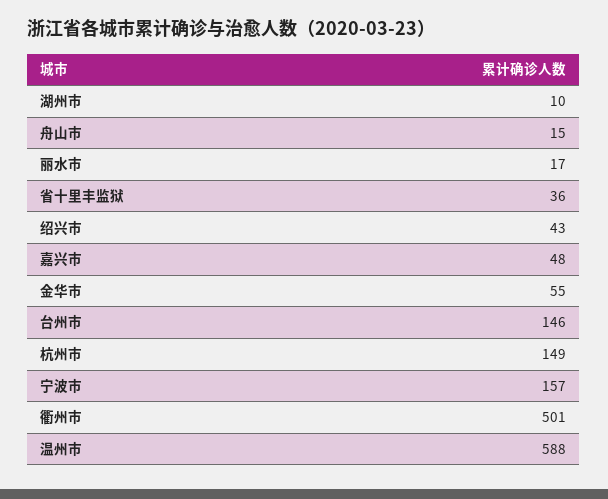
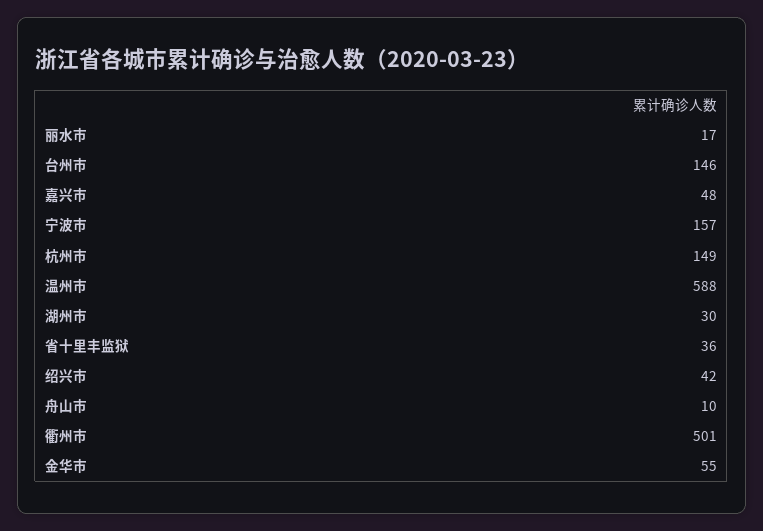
  {
-   "湖州市": 10,
+   "湖州市": 30,
-   "舟山市": 15,
+   "舟山市": 10,
    "丽水市": 17,
    "省十里丰监狱": 36,
-   "绍兴市": 43,
+   "绍兴市": 42,
    "嘉兴市": 48,
    "金华市": 55,
    "台州市": 146,
    "杭州市": 149,
    "宁波市": 157,
    "衢州市": 501,
    "温州市": 588
  }

